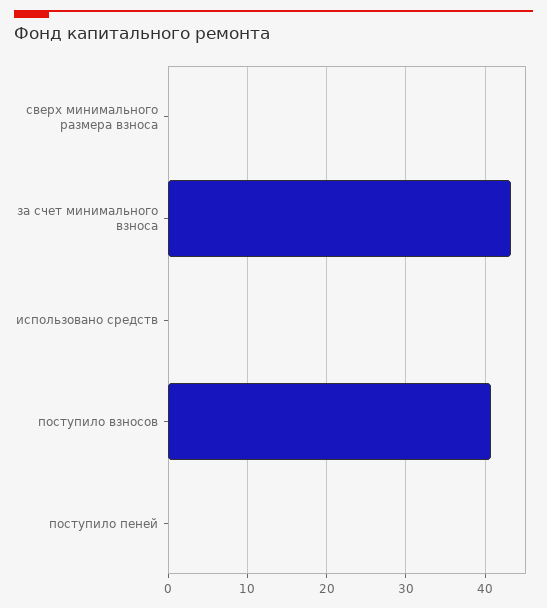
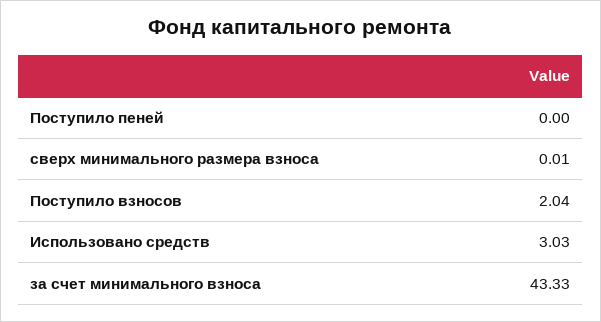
  {
    "сверх минимального размера взноса": 0.01,
    "за счет минимального взноса": 43.33,
-   "использовано средств": 0,
+   "использовано средств": 3.03,
-   "поступило взносов": 41,
+   "поступило взносов": 2.04,
    "поступило пеней": 0
  }

